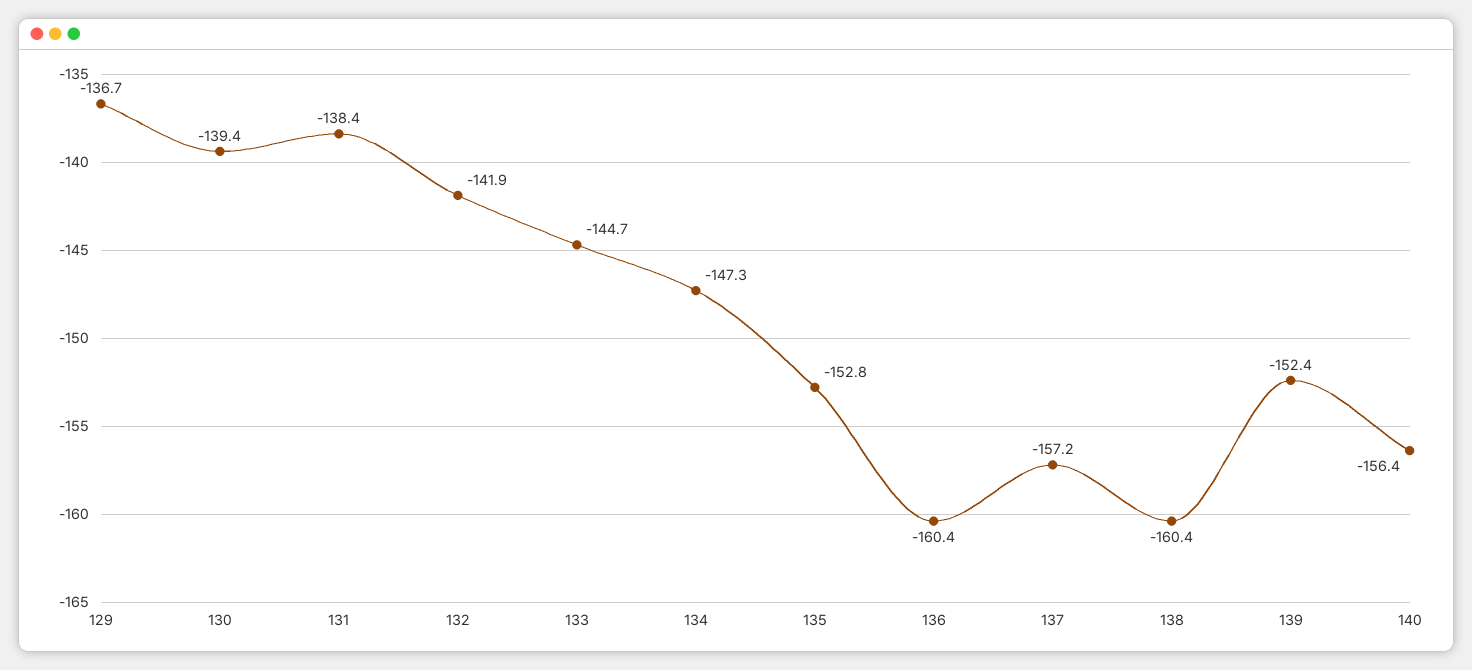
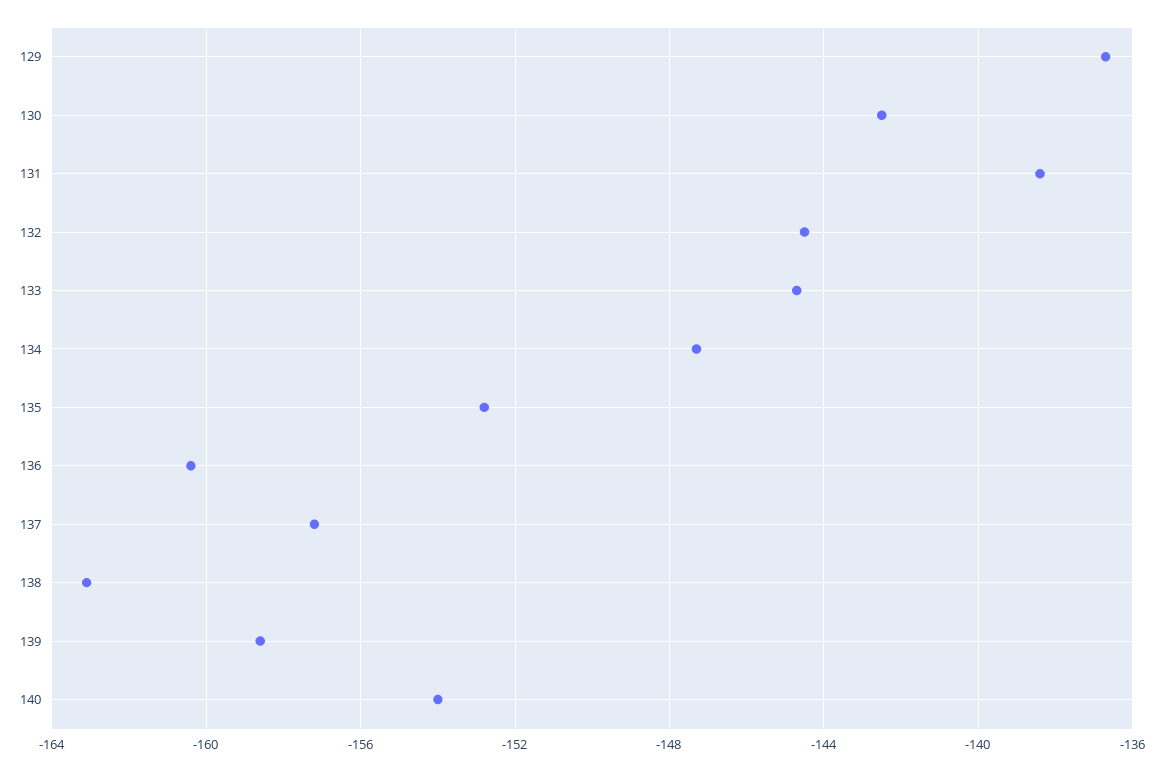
  {
    "129": -136.7,
-   "130": -139.4,
+   "130": -142.5,
    "131": -138.4,
-   "132": -141.9,
+   "132": -144.5,
    "133": -144.7,
    "134": -147.3,
    "135": -152.8,
    "136": -160.4,
    "137": -157.2,
-   "138": -160.4,
+   "138": -163,
-   "139": -152.4,
+   "139": -158.5,
-   "140": -156.4
+   "140": -154
  }

